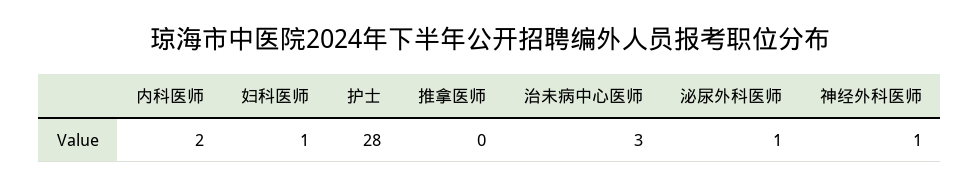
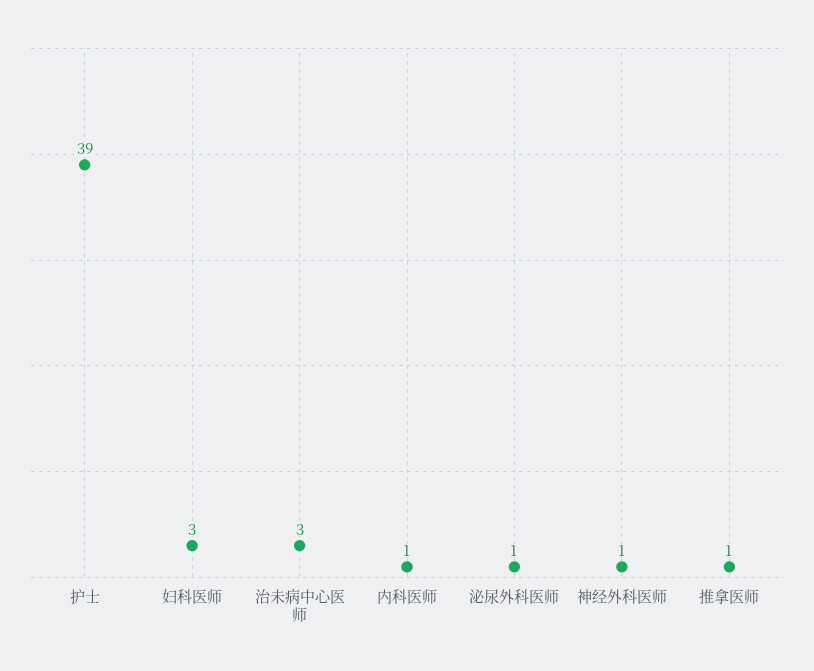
  {
-   "内科医师": 2,
+   "内科医师": 1,
-   "妇科医师": 1,
+   "妇科医师": 3,
-   "护士": 28,
+   "护士": 39,
-   "推拿医师": 0,
+   "推拿医师": 1,
    "治未病中心医师": 3,
    "泌尿外科医师": 1,
    "神经外科医师": 1
  }

